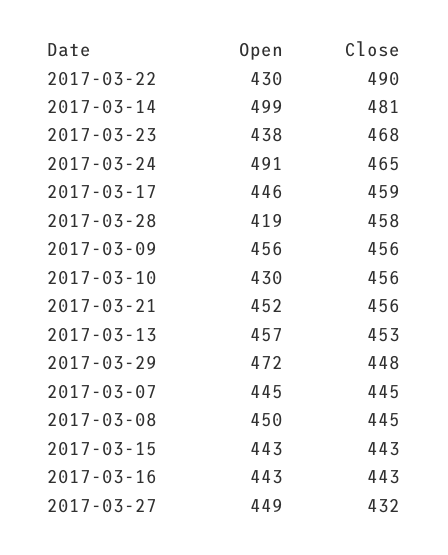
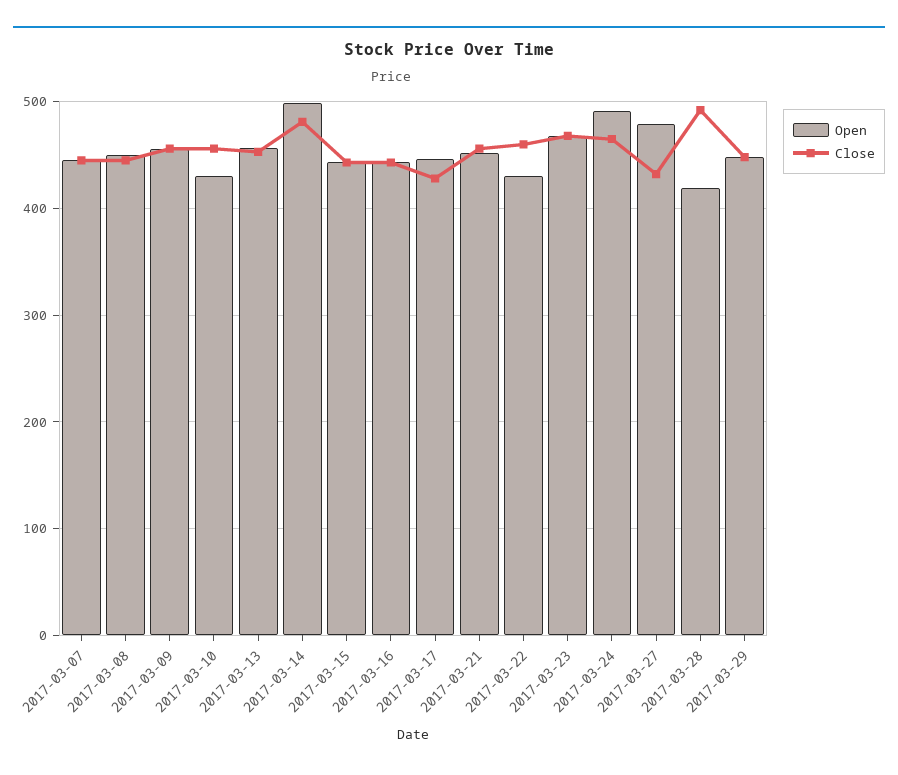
  {
    "Open": {
      "2017-03-22": 430,
      "2017-03-14": 499,
-     "2017-03-23": 438,
+     "2017-03-23": 470,
      "2017-03-24": 491,
      "2017-03-17": 446,
      "2017-03-28": 419,
      "2017-03-09": 456,
      "2017-03-10": 430,
      "2017-03-21": 452,
      "2017-03-13": 457,
-     "2017-03-29": 472,
+     "2017-03-29": 450,
      "2017-03-07": 445,
      "2017-03-08": 450,
      "2017-03-15": 443,
      "2017-03-16": 443,
-     "2017-03-27": 449
+     "2017-03-27": 480
    },
    "Close": {
-     "2017-03-22": 490,
+     "2017-03-22": 460,
      "2017-03-14": 481,
      "2017-03-23": 468,
      "2017-03-24": 465,
-     "2017-03-17": 459,
+     "2017-03-17": 430,
-     "2017-03-28": 458,
+     "2017-03-28": 490,
      "2017-03-09": 456,
      "2017-03-10": 456,
      "2017-03-21": 456,
      "2017-03-13": 453,
      "2017-03-29": 448,
      "2017-03-07": 445,
      "2017-03-08": 445,
      "2017-03-15": 443,
      "2017-03-16": 443,
      "2017-03-27": 432
    }
  }

